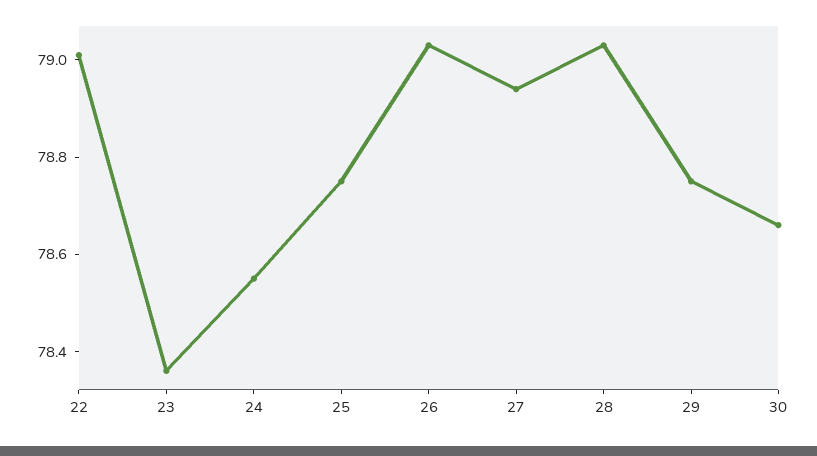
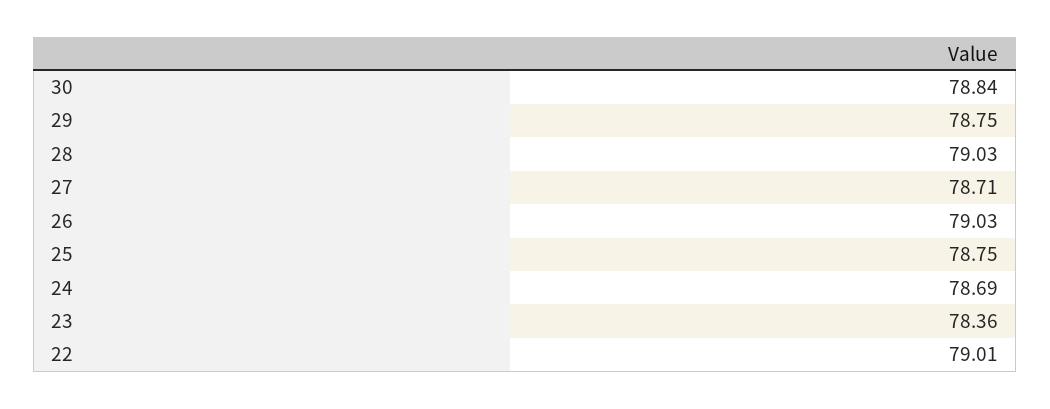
  {
    "22": 79.01,
    "23": 78.36,
-   "24": 78.55,
+   "24": 78.69,
    "25": 78.75,
    "26": 79.03,
-   "27": 78.95,
+   "27": 78.71,
    "28": 79.03,
    "29": 78.75,
-   "30": 78.65
+   "30": 78.84
  }

